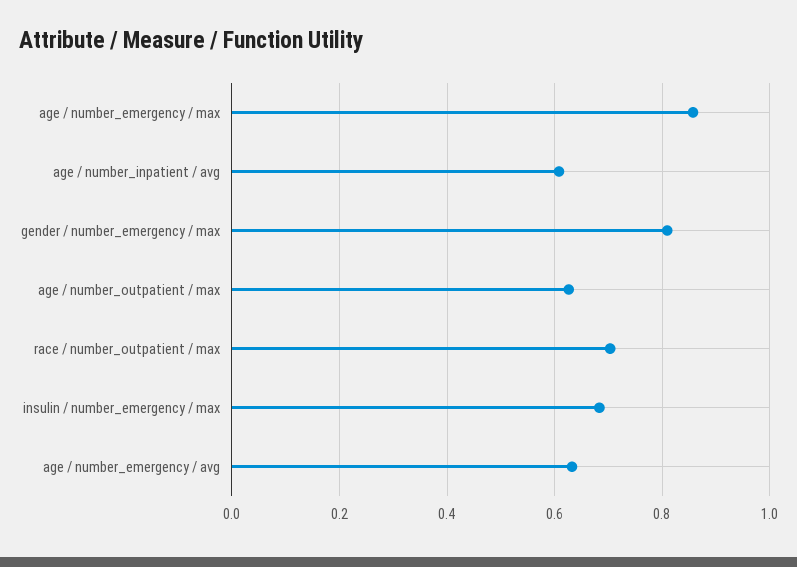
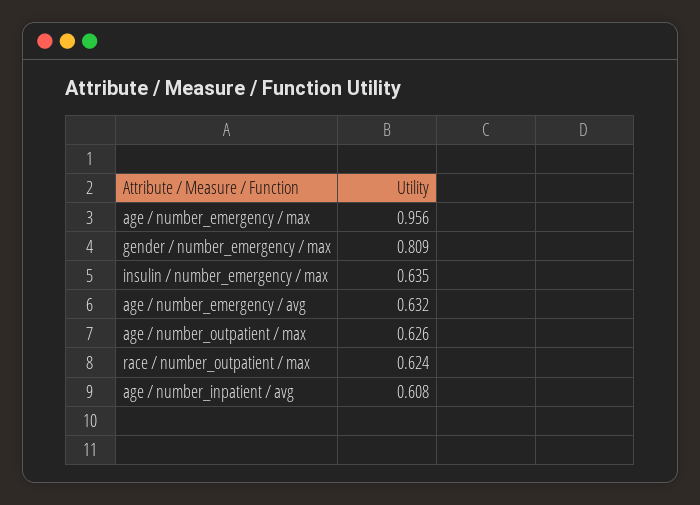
  {
-   "age / number_emergency / max": 0.86,
+   "age / number_emergency / max": 0.956,
    "age / number_inpatient / avg": 0.608,
    "gender / number_emergency / max": 0.809,
    "age / number_outpatient / max": 0.626,
-   "race / number_outpatient / max": 0.7,
+   "race / number_outpatient / max": 0.624,
-   "insulin / number_emergency / max": 0.68,
+   "insulin / number_emergency / max": 0.635,
    "age / number_emergency / avg": 0.632
  }

